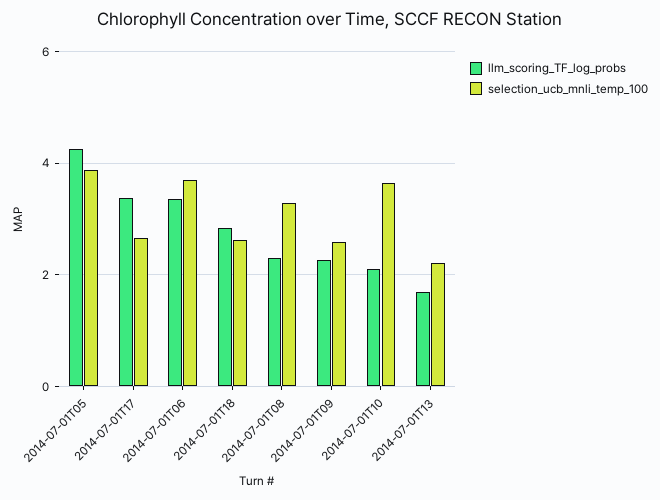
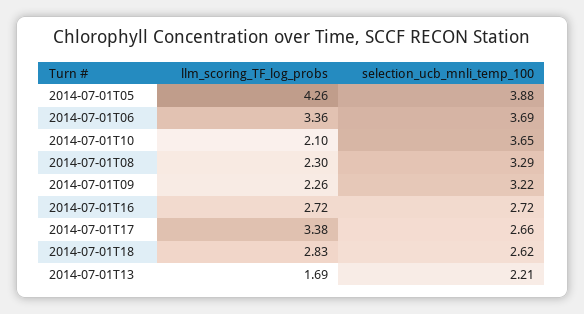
  {
    "llm_scoring_TF_log_probs": {
      "2014-07-01T05": 4.26,
      "2014-07-01T17": 3.38,
      "2014-07-01T06": 3.36,
      "2014-07-01T18": 2.83,
      "2014-07-01T08": 2.3,
      "2014-07-01T09": 2.26,
      "2014-07-01T10": 2.1,
-     "2014-07-01T13": 1.69
+     "2014-07-01T13": 1.69,
+     "2014-07-01T16": 2.72
    },
    "selection_ucb_mnli_temp_100": {
      "2014-07-01T05": 3.88,
      "2014-07-01T17": 2.66,
      "2014-07-01T06": 3.69,
      "2014-07-01T18": 2.62,
      "2014-07-01T08": 3.29,
-     "2014-07-01T09": 2.6,
+     "2014-07-01T09": 3.22,
      "2014-07-01T10": 3.65,
-     "2014-07-01T13": 2.21
+     "2014-07-01T13": 2.21,
+     "2014-07-01T16": 2.72
    }
  }

